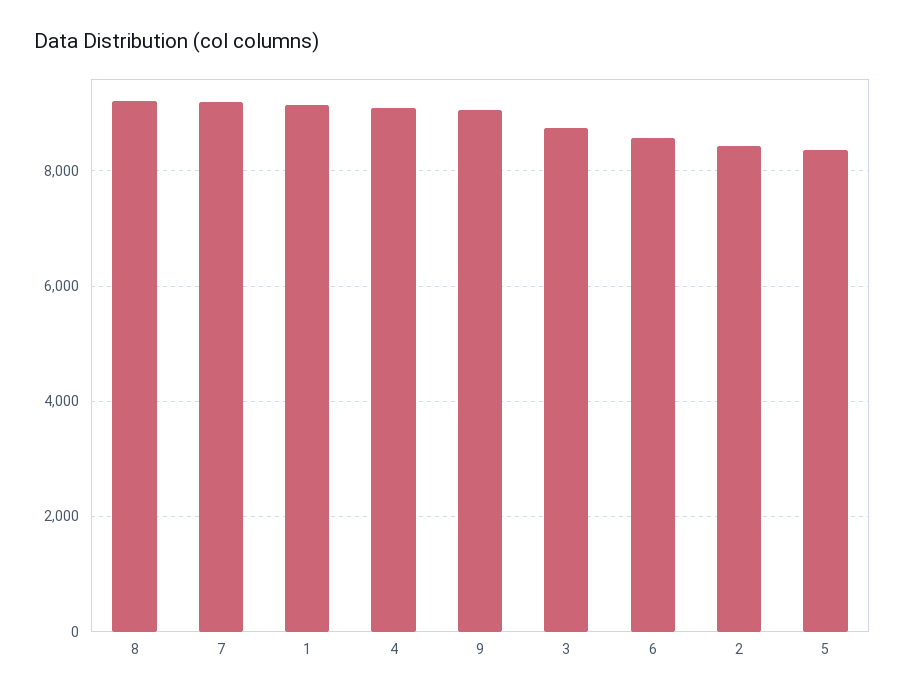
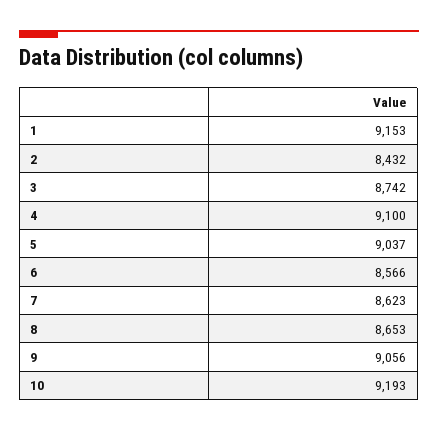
  {
-   "8": 9200,
+   "8": 8653,
-   "7": 9200,
+   "7": 8623,
    "1": 9153,
    "4": 9100,
    "9": 9056,
    "3": 8742,
    "6": 8566,
    "2": 8432,
-   "5": 8400
+   "5": 9037,
+   "10": 9193
  }

